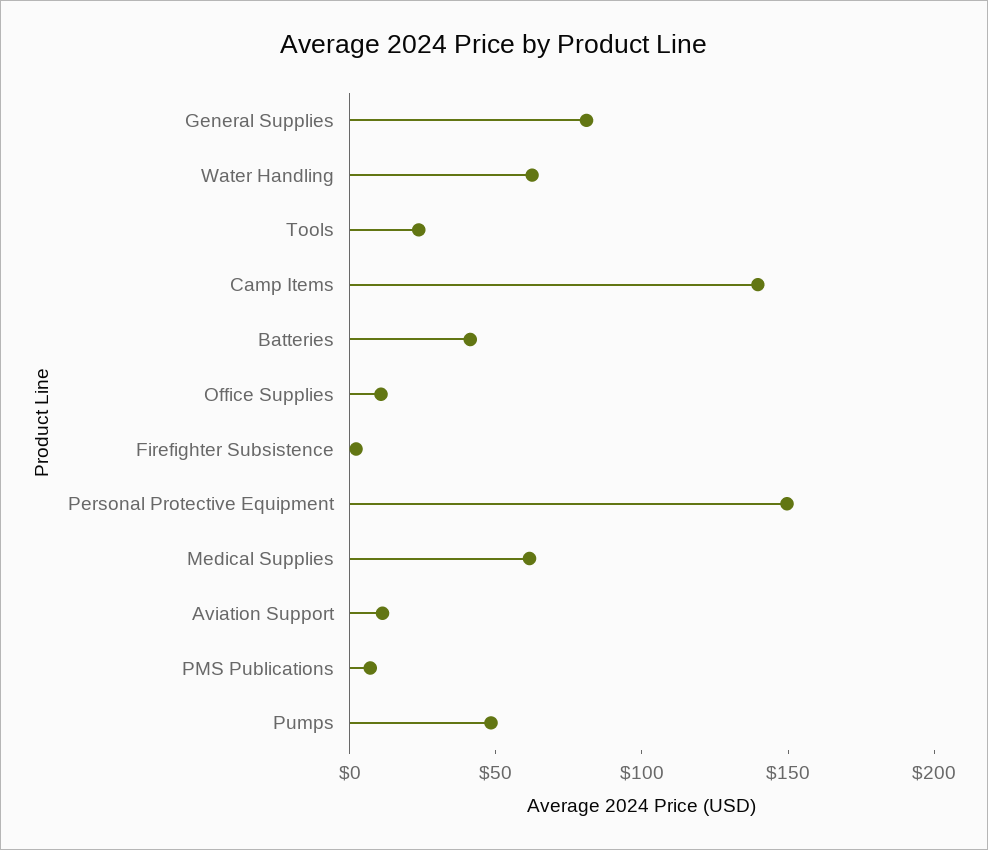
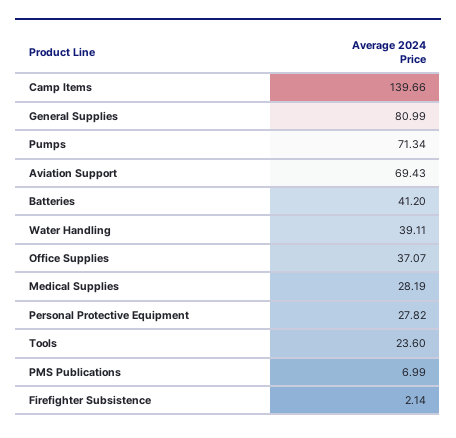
  {
    "General Supplies": 80.99,
-   "Water Handling": 60,
+   "Water Handling": 39.11,
    "Tools": 23.6,
    "Camp Items": 139.66,
    "Batteries": 41.2,
-   "Office Supplies": 10,
+   "Office Supplies": 37.07,
    "Firefighter Subsistence": 2.14,
-   "Personal Protective Equipment": 150,
+   "Personal Protective Equipment": 27.82,
-   "Medical Supplies": 60,
+   "Medical Supplies": 28.19,
-   "Aviation Support": 10,
+   "Aviation Support": 69.43,
    "PMS Publications": 6.99,
-   "Pumps": 50
+   "Pumps": 71.34
  }

